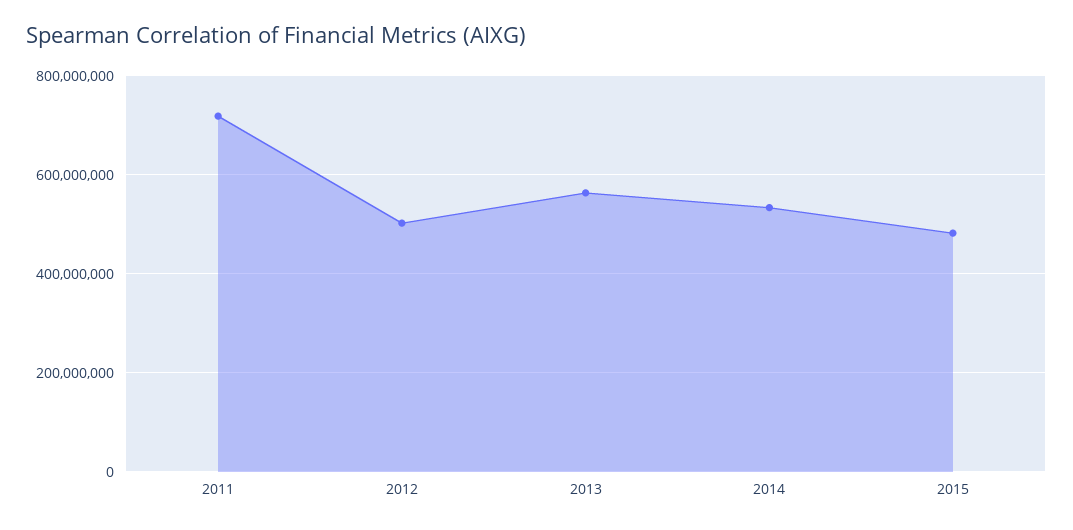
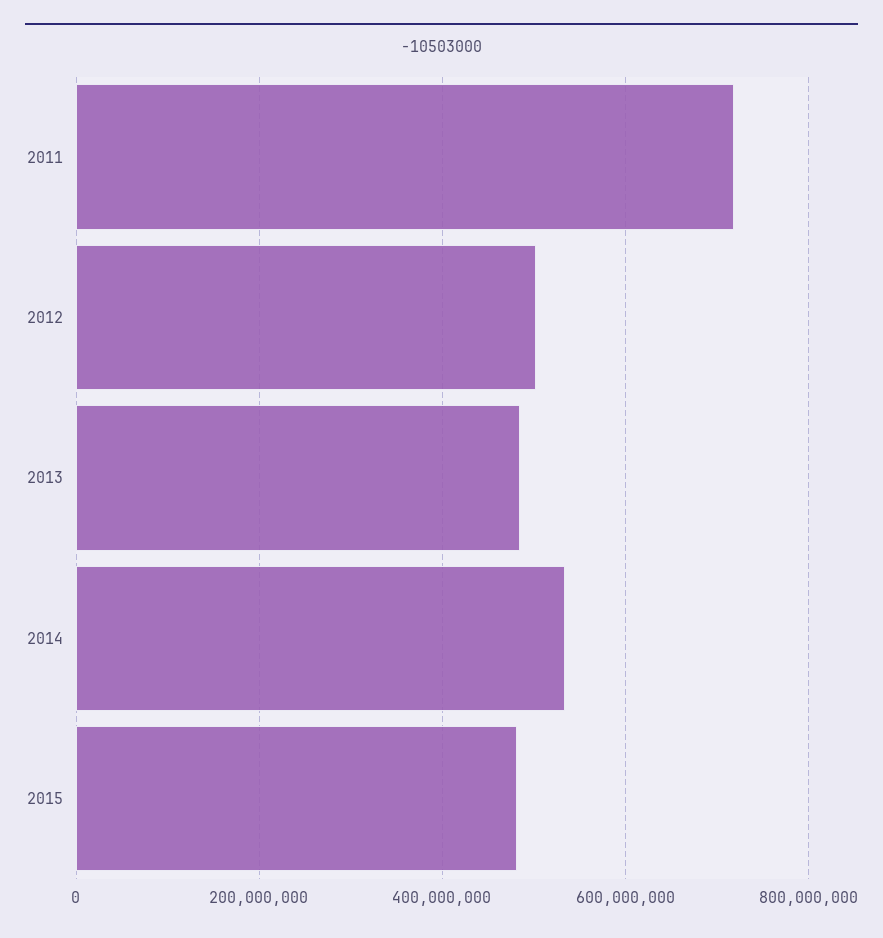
  {
    "2011": 720000000,
    "2012": 500000000,
-   "2013": 560000000,
+   "2013": 480000000,
    "2014": 540000000,
    "2015": 480000000
  }

